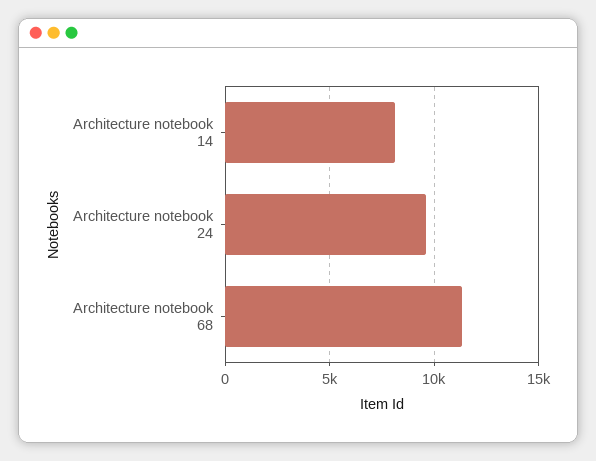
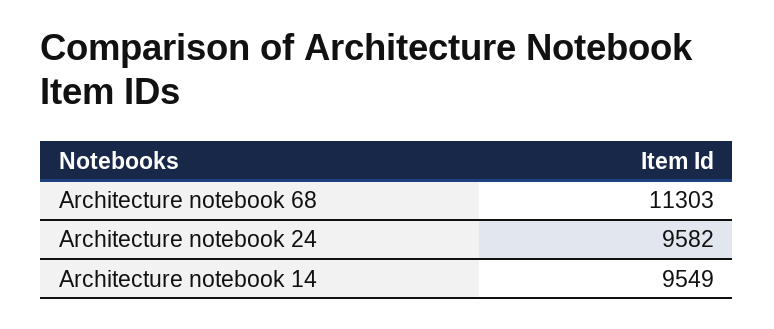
  {
-   "Architecture notebook 14": 8000,
+   "Architecture notebook 14": 9549,
    "Architecture notebook 24": 9582,
    "Architecture notebook 68": 11303
  }

